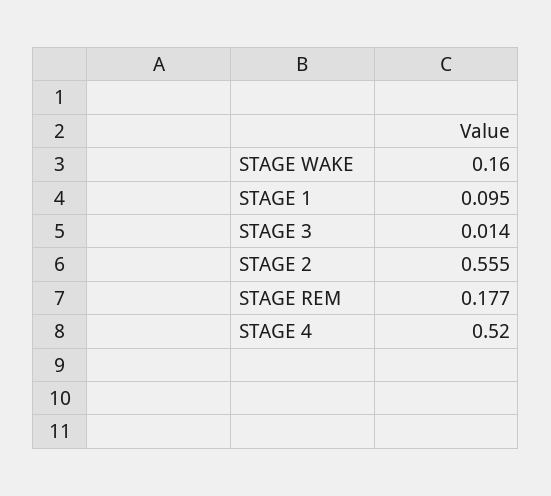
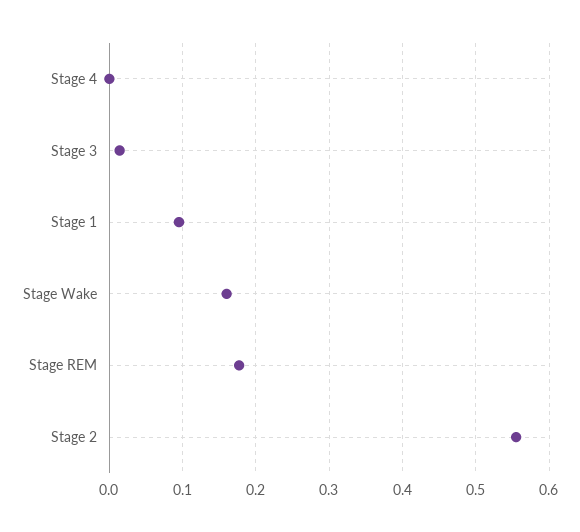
  {
    "STAGE WAKE": 0.16,
    "STAGE 1": 0.095,
    "STAGE 3": 0.014,
    "STAGE 2": 0.555,
    "STAGE REM": 0.177,
-   "STAGE 4": 0.52
+   "STAGE 4": 0
  }

